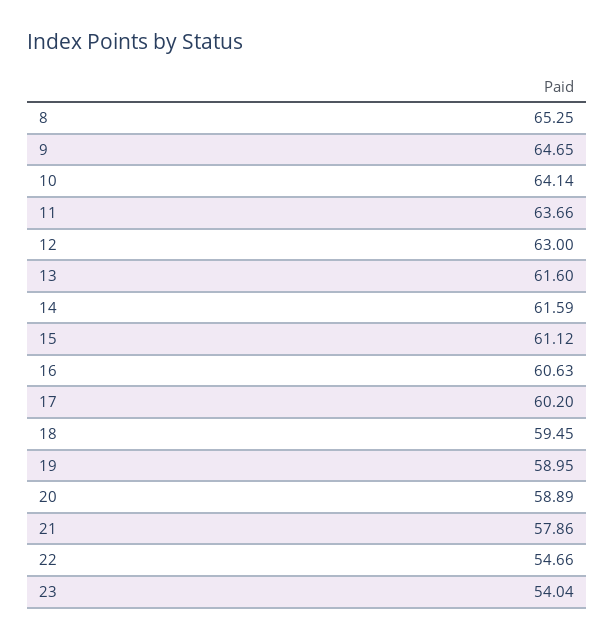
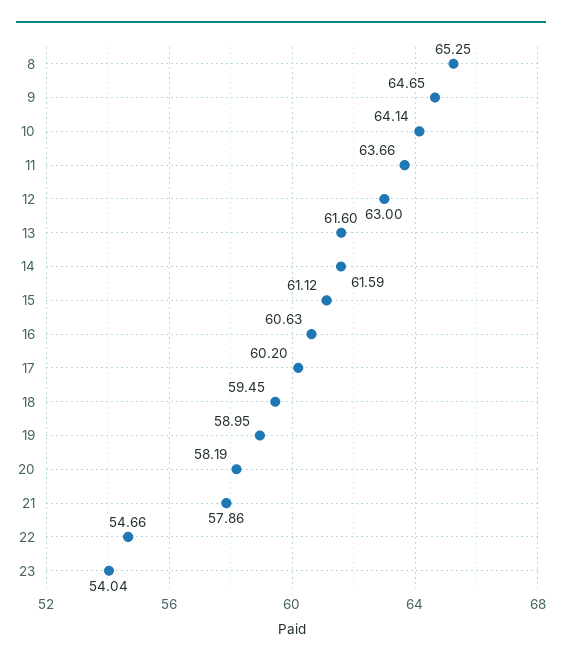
  {
    "8": 65.25,
    "9": 64.65,
    "10": 64.14,
    "11": 63.66,
    "12": 63,
    "13": 61.6,
    "14": 61.59,
    "15": 61.12,
    "16": 60.63,
    "17": 60.2,
    "18": 59.45,
    "19": 58.95,
-   "20": 58.89,
+   "20": 58.19,
    "21": 57.86,
    "22": 54.66,
    "23": 54.04
  }

